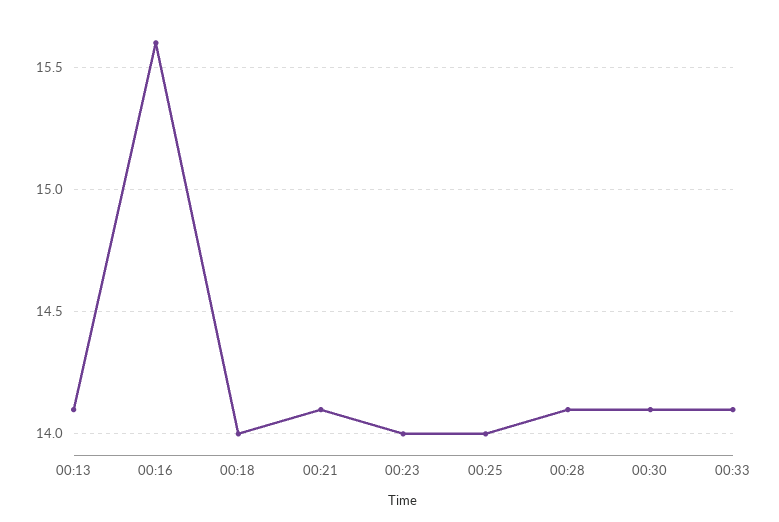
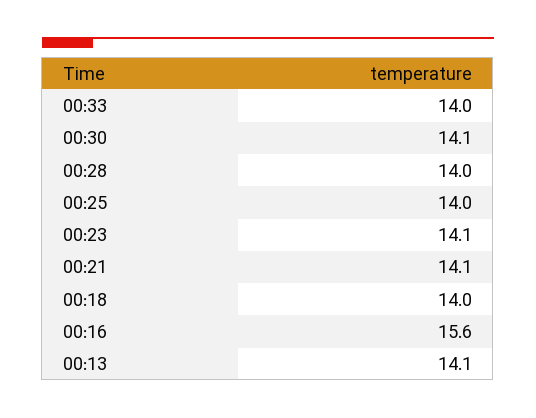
  {
    "00:13": 14.1,
    "00:16": 15.6,
    "00:18": 14,
    "00:21": 14.1,
-   "00:23": 14,
+   "00:23": 14.1,
    "00:25": 14,
-   "00:28": 14.1,
+   "00:28": 14,
    "00:30": 14.1,
-   "00:33": 14.1
+   "00:33": 14
  }

